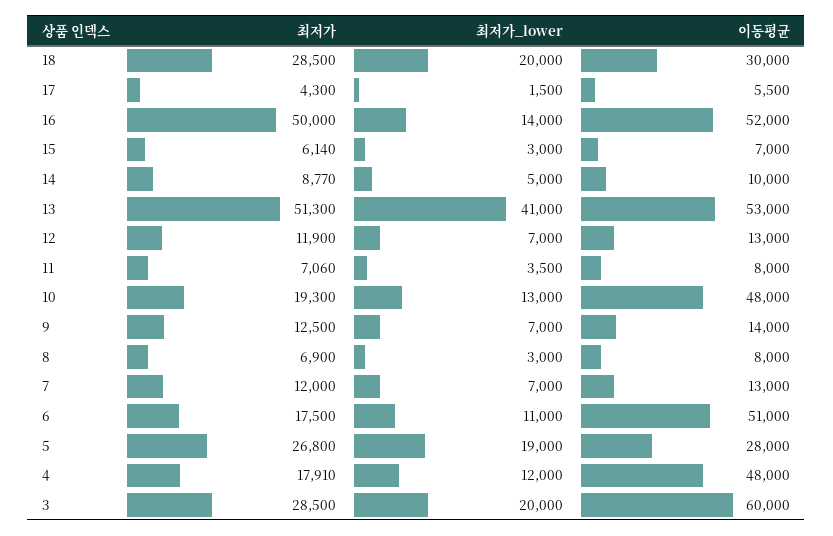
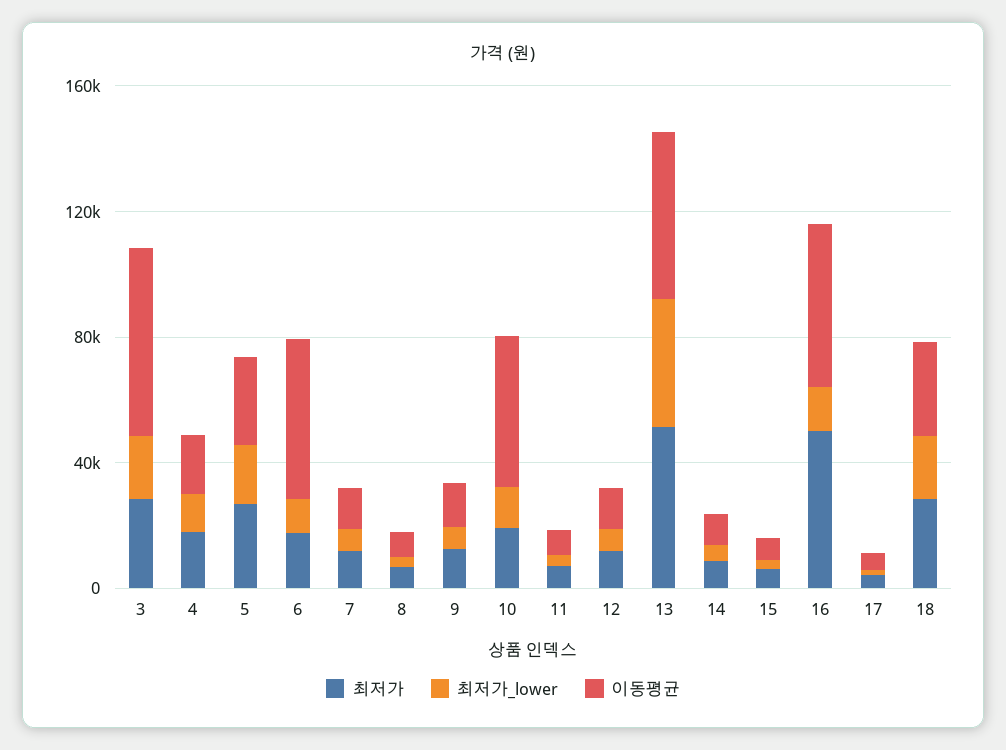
  {
    "최저가": {
      "18": 28500,
      "17": 4300,
      "16": 50000,
      "15": 6140,
      "14": 8770,
      "13": 51300,
      "12": 11900,
      "11": 7060,
      "10": 19300,
      "9": 12500,
      "8": 6900,
      "7": 12000,
      "6": 17500,
      "5": 26800,
      "4": 17910,
      "3": 28500
    },
    "최저가_lower": {
      "18": 20000,
      "17": 1500,
      "16": 14000,
      "15": 3000,
      "14": 5000,
      "13": 41000,
      "12": 7000,
      "11": 3500,
      "10": 13000,
      "9": 7000,
      "8": 3000,
      "7": 7000,
      "6": 11000,
      "5": 19000,
      "4": 12000,
      "3": 20000
    },
    "이동평균": {
      "18": 30000,
      "17": 5500,
      "16": 52000,
      "15": 7000,
      "14": 10000,
      "13": 53000,
      "12": 13000,
      "11": 8000,
      "10": 48000,
      "9": 14000,
      "8": 8000,
      "7": 13000,
      "6": 51000,
      "5": 28000,
-     "4": 48000,
+     "4": 20000,
      "3": 60000
    }
  }

